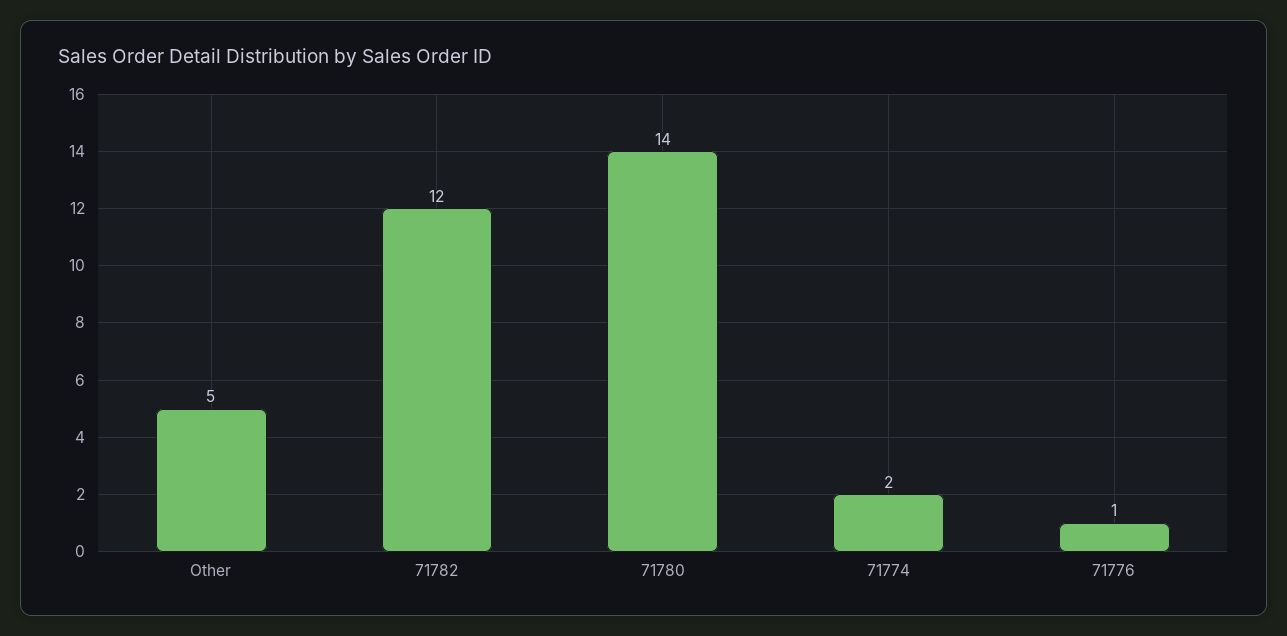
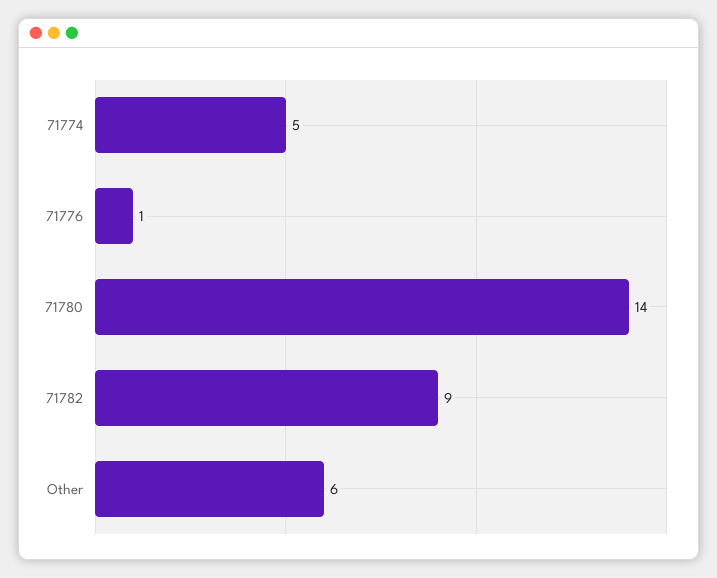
  {
-   "Other": 5,
+   "Other": 6,
-   "71782": 12,
+   "71782": 9,
    "71780": 14,
-   "71774": 2,
+   "71774": 5,
    "71776": 1
  }

